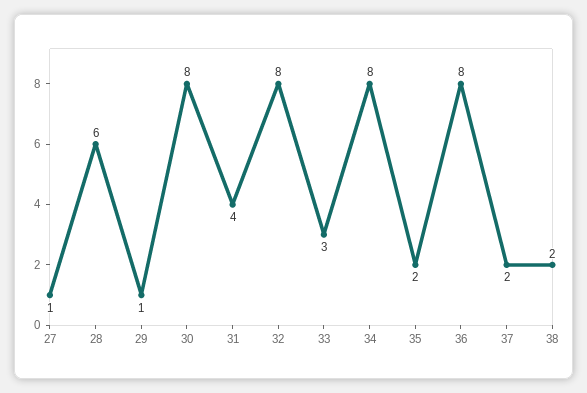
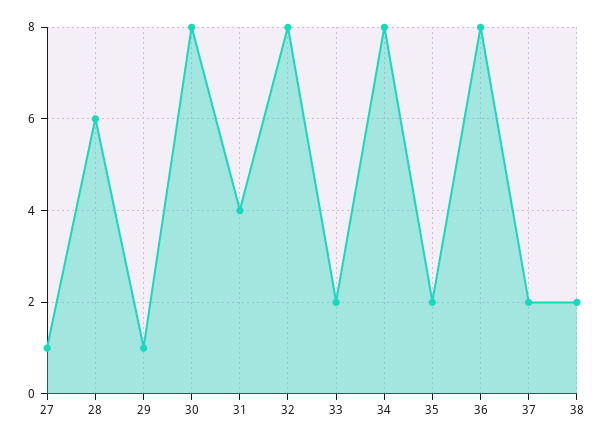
  {
    "27": 1,
    "28": 6,
    "29": 1,
    "30": 8,
    "31": 4,
    "32": 8,
-   "33": 3,
+   "33": 2,
    "34": 8,
    "35": 2,
    "36": 8,
    "37": 2,
    "38": 2
  }

